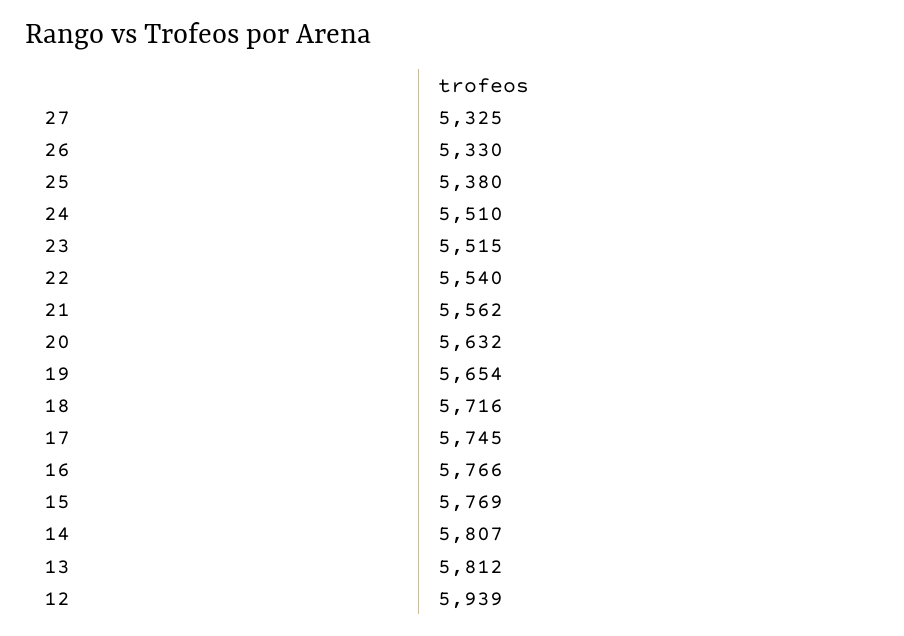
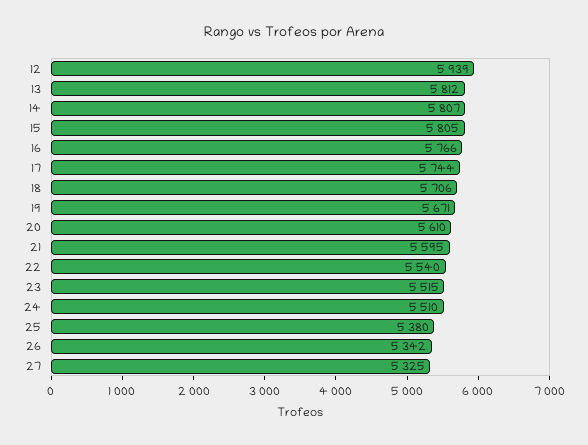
  {
    "27": 5325,
-   "26": 5330,
+   "26": 5342,
    "25": 5380,
    "24": 5510,
    "23": 5515,
    "22": 5540,
-   "21": 5562,
+   "21": 5595,
-   "20": 5632,
+   "20": 5610,
-   "19": 5654,
+   "19": 5671,
-   "18": 5716,
+   "18": 5706,
-   "17": 5745,
+   "17": 5744,
    "16": 5766,
-   "15": 5769,
+   "15": 5805,
    "14": 5807,
    "13": 5812,
    "12": 5939
  }

